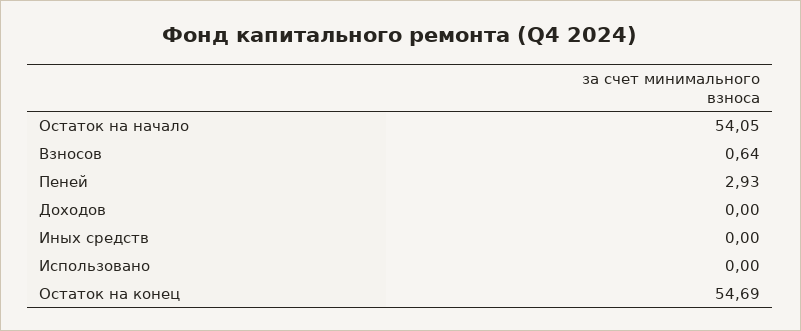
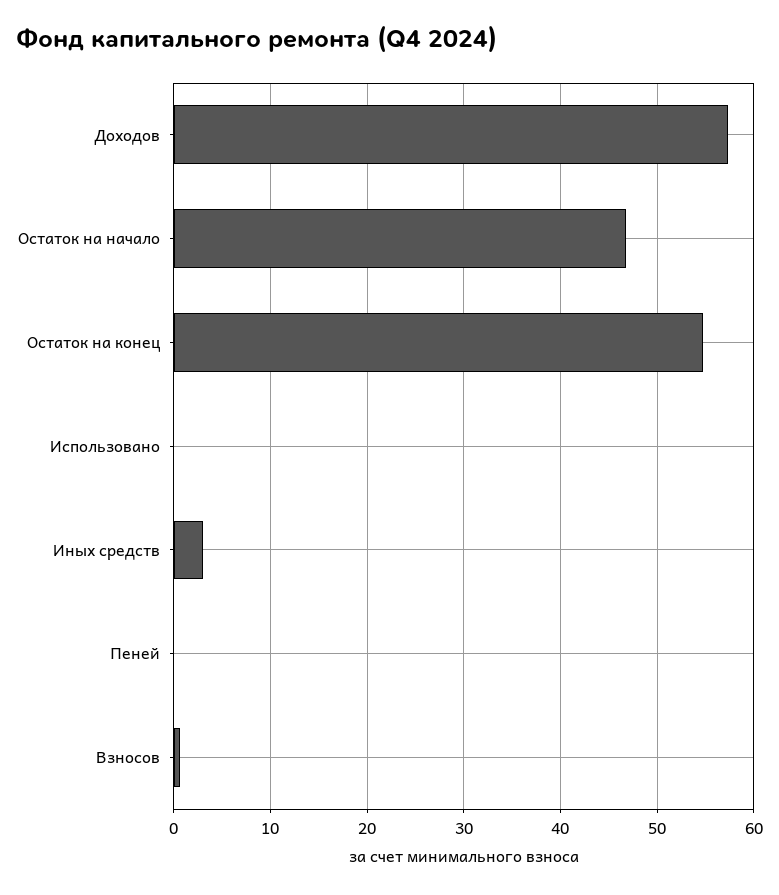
  {
-   "Остаток на начало": 54.05,
+   "Остаток на начало": 47,
    "Взносов": 0.64,
-   "Пеней": 2.93,
+   "Пеней": 0,
-   "Доходов": 0,
+   "Доходов": 57,
-   "Иных средств": 0,
+   "Иных средств": 3,
    "Использовано": 0,
    "Остаток на конец": 54.69
  }

